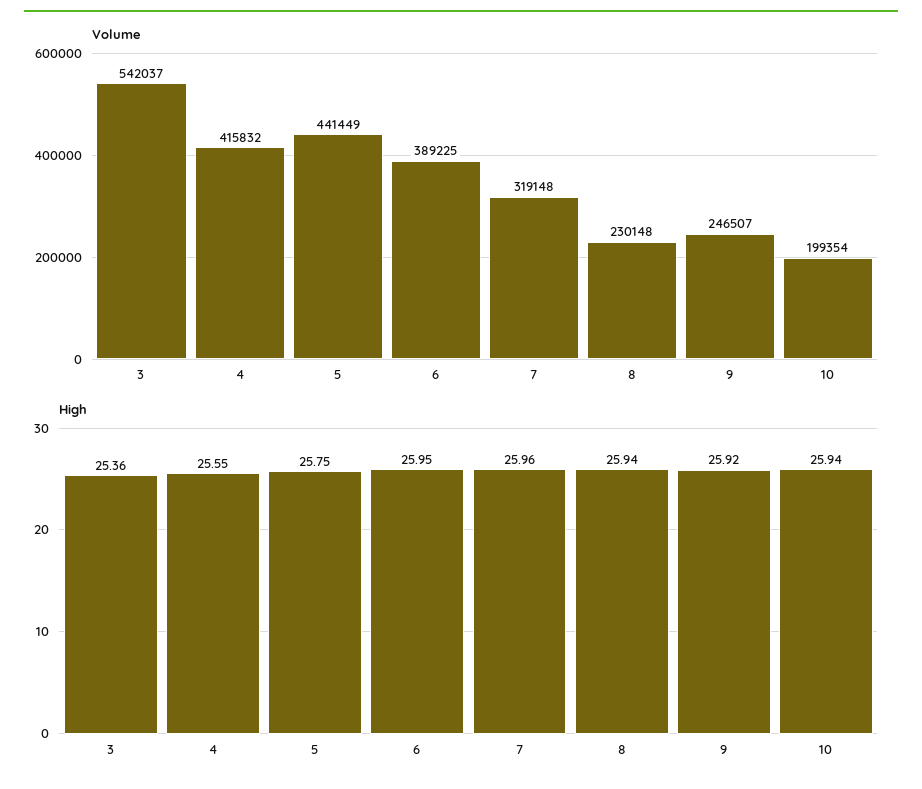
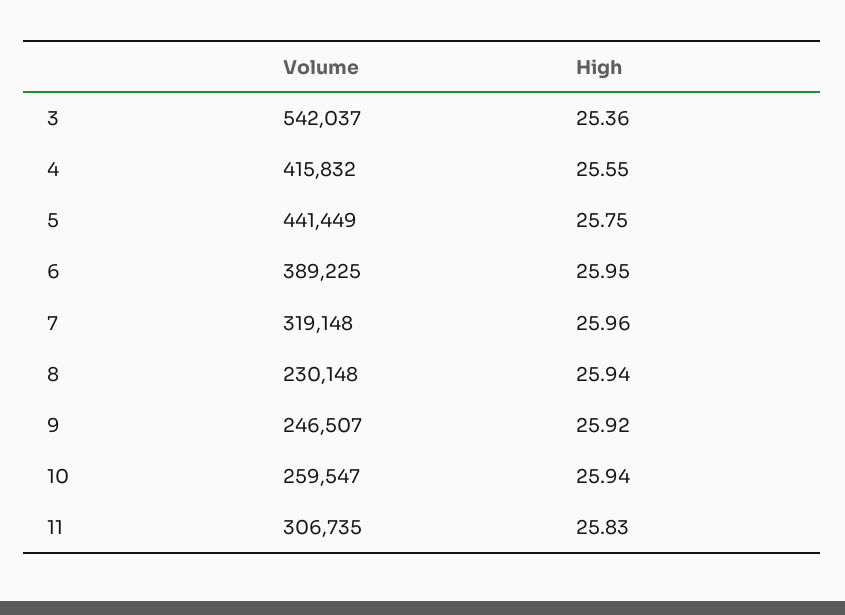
  {
    "Volume": {
      "3": 542037,
      "4": 415832,
      "5": 441449,
      "6": 389225,
      "7": 319148,
      "8": 230148,
      "9": 246507,
-     "10": 199354
+     "10": 259547,
+     "11": 306735
    },
    "High": {
      "3": 25.36,
      "4": 25.55,
      "5": 25.75,
      "6": 25.95,
      "7": 25.96,
      "8": 25.94,
      "9": 25.92,
-     "10": 25.94
+     "10": 25.94,
+     "11": 25.83
    }
  }

